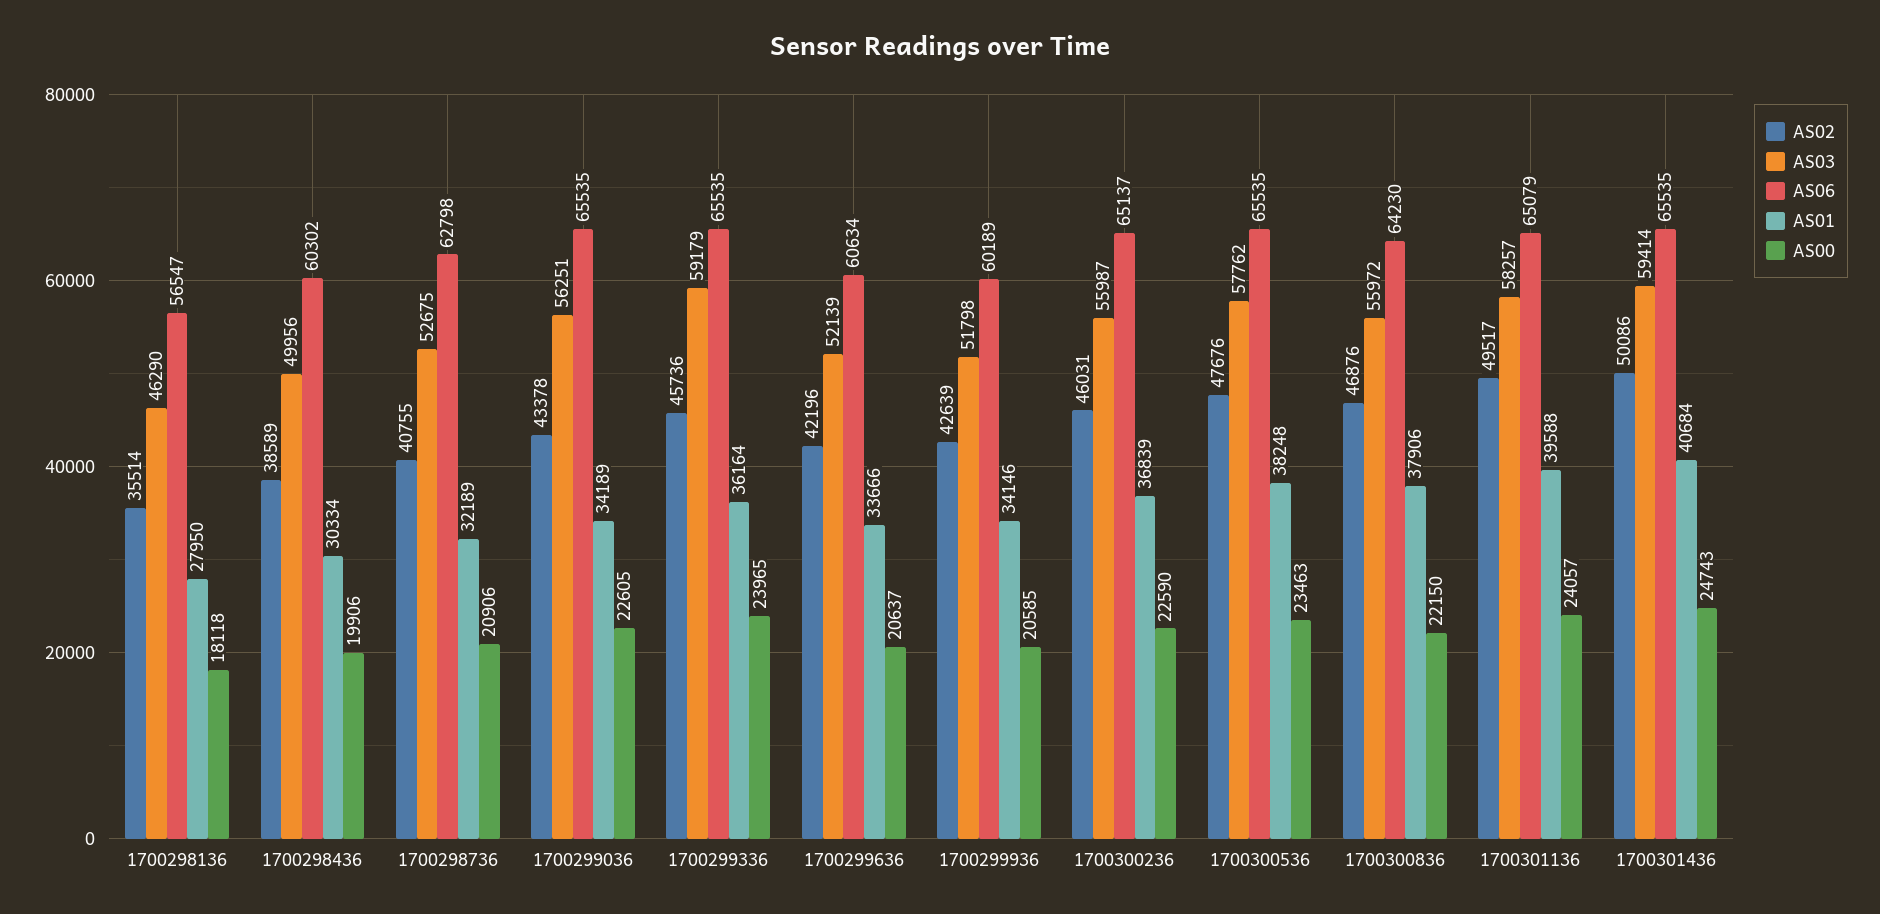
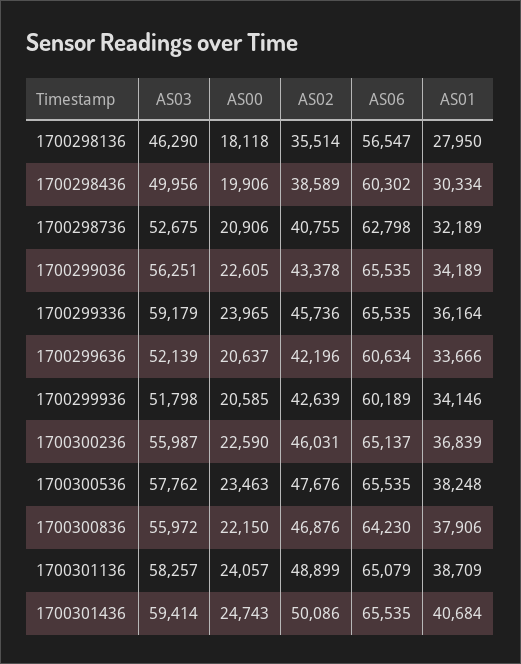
  {
    "AS02": {
      "1700298136": 35514,
      "1700298436": 38589,
      "1700298736": 40755,
      "1700299036": 43378,
      "1700299336": 45736,
      "1700299636": 42196,
      "1700299936": 42639,
      "1700300236": 46031,
      "1700300536": 47676,
      "1700300836": 46876,
-     "1700301136": 49517,
+     "1700301136": 48899,
      "1700301436": 50086
    },
    "AS03": {
      "1700298136": 46290,
      "1700298436": 49956,
      "1700298736": 52675,
      "1700299036": 56251,
      "1700299336": 59179,
      "1700299636": 52139,
      "1700299936": 51798,
      "1700300236": 55987,
      "1700300536": 57762,
      "1700300836": 55972,
      "1700301136": 58257,
      "1700301436": 59414
    },
    "AS06": {
      "1700298136": 56547,
      "1700298436": 60302,
      "1700298736": 62798,
      "1700299036": 65535,
      "1700299336": 65535,
      "1700299636": 60634,
      "1700299936": 60189,
      "1700300236": 65137,
      "1700300536": 65535,
      "1700300836": 64230,
      "1700301136": 65079,
      "1700301436": 65535
    },
    "AS01": {
      "1700298136": 27950,
      "1700298436": 30334,
      "1700298736": 32189,
      "1700299036": 34189,
      "1700299336": 36164,
      "1700299636": 33666,
      "1700299936": 34146,
      "1700300236": 36839,
      "1700300536": 38248,
      "1700300836": 37906,
-     "1700301136": 39588,
+     "1700301136": 38709,
      "1700301436": 40684
    },
    "AS00": {
      "1700298136": 18118,
      "1700298436": 19906,
      "1700298736": 20906,
      "1700299036": 22605,
      "1700299336": 23965,
      "1700299636": 20637,
      "1700299936": 20585,
      "1700300236": 22590,
      "1700300536": 23463,
      "1700300836": 22150,
      "1700301136": 24057,
      "1700301436": 24743
    }
  }

